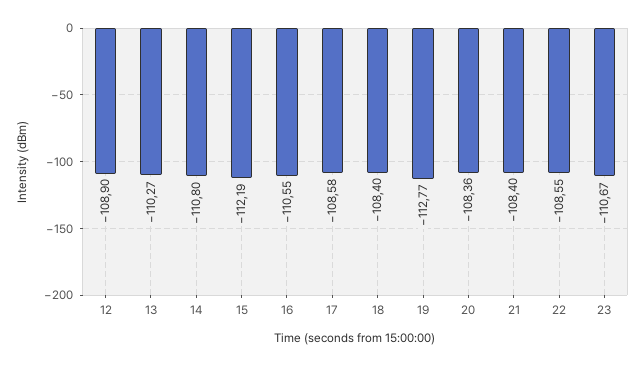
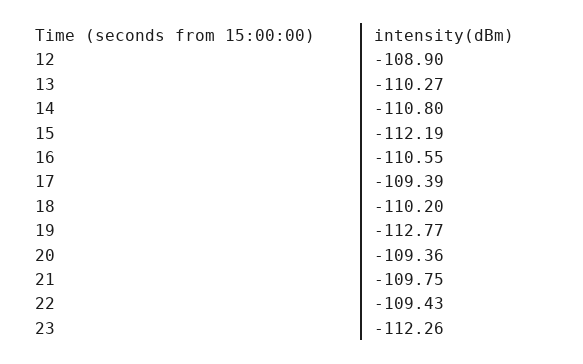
  {
    "12": -108.9,
    "13": -110.27,
    "14": -110.8,
    "15": -112.19,
    "16": -110.55,
-   "17": -108.58,
+   "17": -109.39,
-   "18": -108.4,
+   "18": -110.2,
    "19": -112.77,
-   "20": -108.36,
+   "20": -109.36,
-   "21": -108.4,
+   "21": -109.75,
-   "22": -108.55,
+   "22": -109.43,
-   "23": -110.67
+   "23": -112.26
  }

